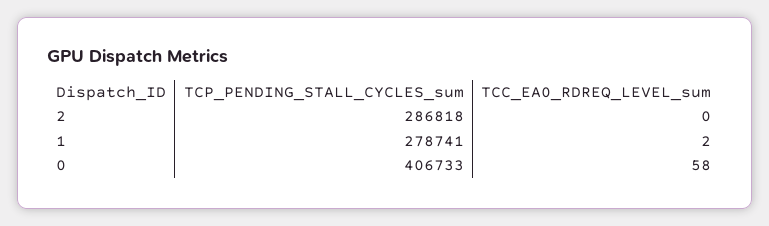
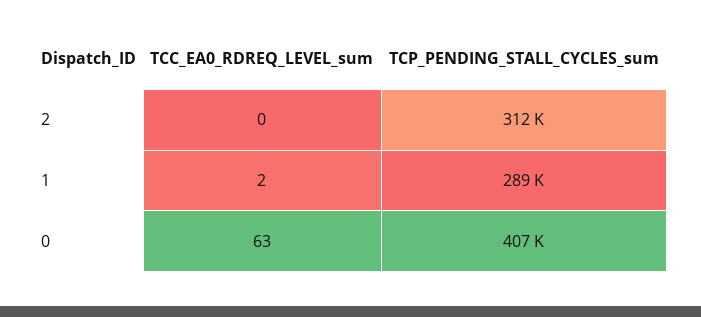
  {
    "TCP_PENDING_STALL_CYCLES_sum": {
-     "2": 286818,
+     "2": 312000,
-     "1": 278741,
+     "1": 289000,
      "0": 406733
    },
    "TCC_EA0_RDREQ_LEVEL_sum": {
      "2": 0,
      "1": 2,
-     "0": 58
+     "0": 63
    }
  }

